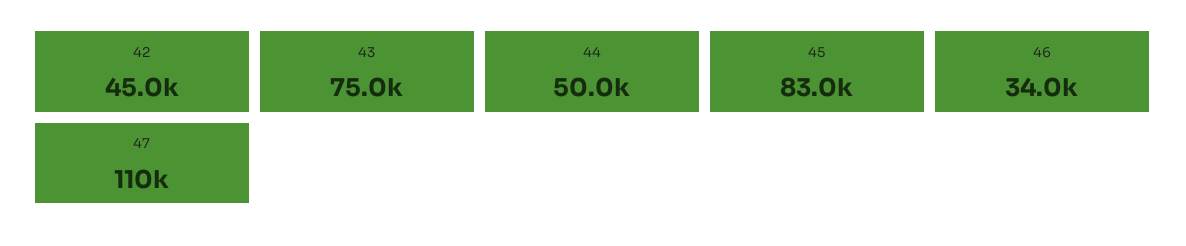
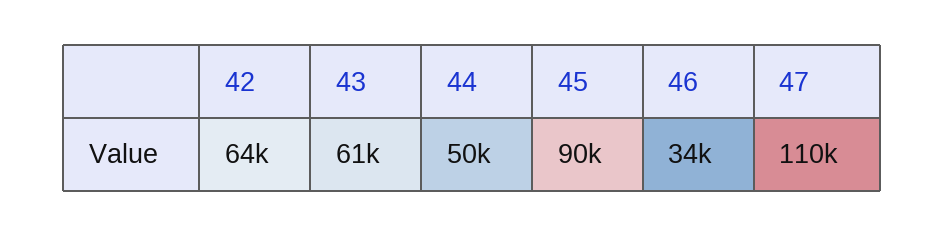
  {
-   "42": 45000,
+   "42": 64000,
-   "43": 75000,
+   "43": 61000,
    "44": 50000,
-   "45": 83000,
+   "45": 90000,
    "46": 34000,
    "47": 110000
  }

